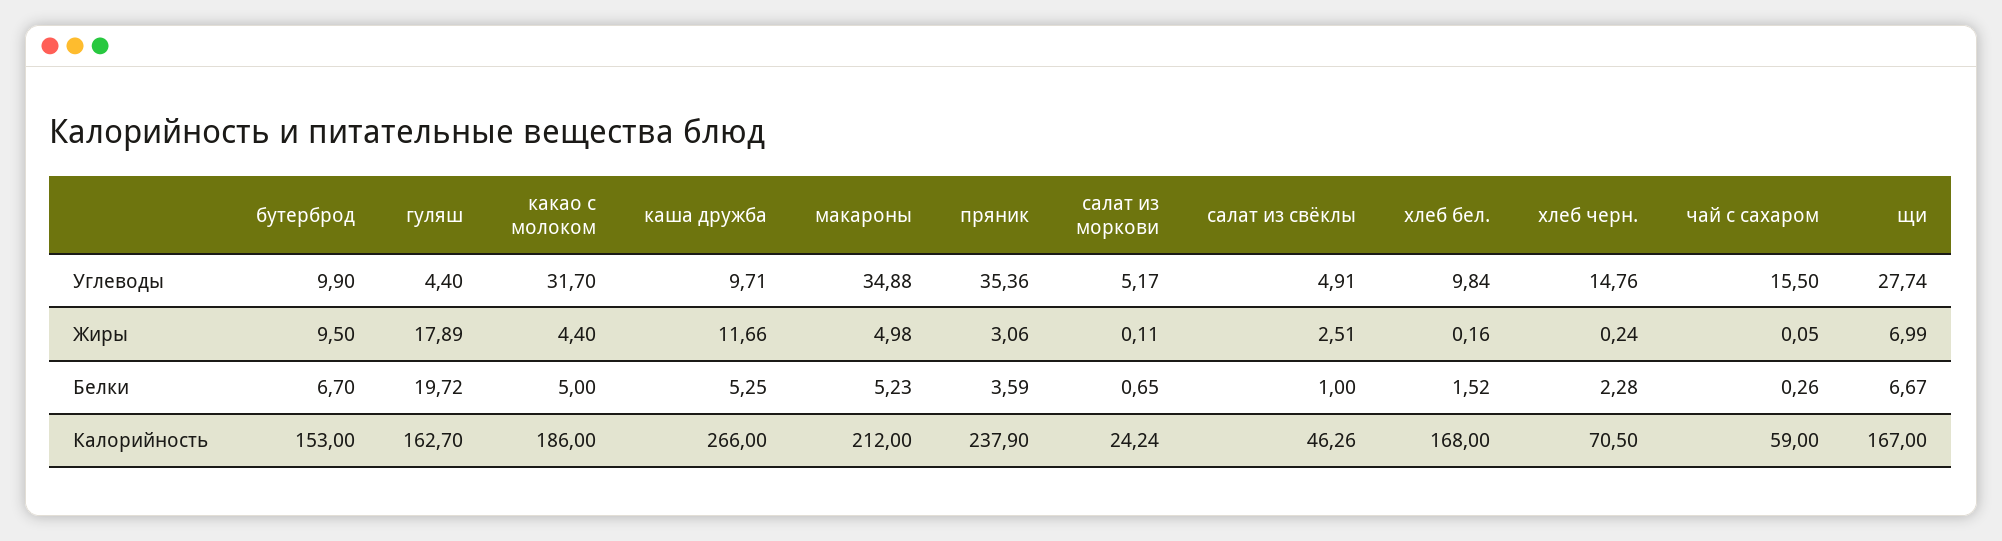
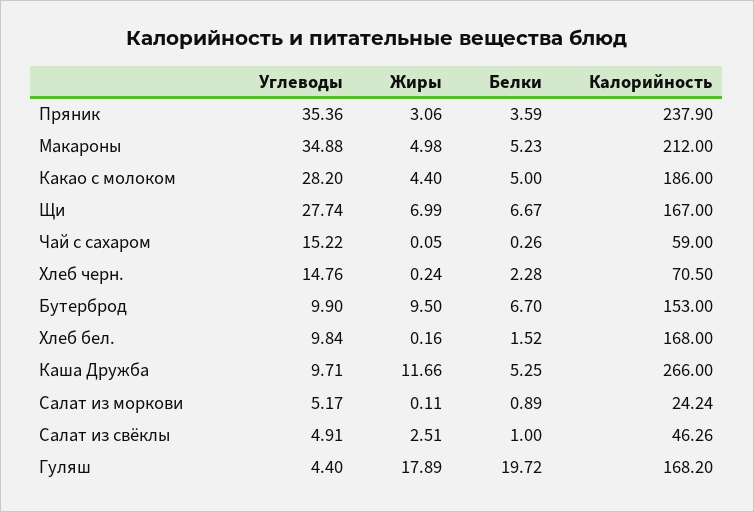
  {
    "бутерброд": {
      "Углеводы": 9.9,
      "Жиры": 9.5,
      "Белки": 6.7,
      "Калорийность": 153
    },
    "гуляш": {
      "Углеводы": 4.4,
      "Жиры": 17.89,
      "Белки": 19.72,
-     "Калорийность": 162.7
+     "Калорийность": 168.2
    },
    "какао с молоком": {
-     "Углеводы": 31.7,
+     "Углеводы": 28.2,
      "Жиры": 4.4,
      "Белки": 5,
      "Калорийность": 186
    },
    "каша дружба": {
      "Углеводы": 9.71,
      "Жиры": 11.66,
      "Белки": 5.25,
      "Калорийность": 266
    },
    "макароны": {
      "Углеводы": 34.88,
      "Жиры": 4.98,
      "Белки": 5.23,
      "Калорийность": 212
    },
    "пряник": {
      "Углеводы": 35.36,
      "Жиры": 3.06,
      "Белки": 3.59,
      "Калорийность": 237.9
    },
    "салат из моркови": {
      "Углеводы": 5.17,
      "Жиры": 0.11,
-     "Белки": 0.65,
+     "Белки": 0.89,
      "Калорийность": 24.24
    },
    "салат из свёклы": {
      "Углеводы": 4.91,
      "Жиры": 2.51,
      "Белки": 1,
      "Калорийность": 46.26
    },
    "хлеб бел.": {
      "Углеводы": 9.84,
      "Жиры": 0.16,
      "Белки": 1.52,
      "Калорийность": 168
    },
    "хлеб черн.": {
      "Углеводы": 14.76,
      "Жиры": 0.24,
      "Белки": 2.28,
      "Калорийность": 70.5
    },
    "чай с сахаром": {
-     "Углеводы": 15.5,
+     "Углеводы": 15.22,
      "Жиры": 0.05,
      "Белки": 0.26,
      "Калорийность": 59
    },
    "щи": {
      "Углеводы": 27.74,
      "Жиры": 6.99,
      "Белки": 6.67,
      "Калорийность": 167
    }
  }

